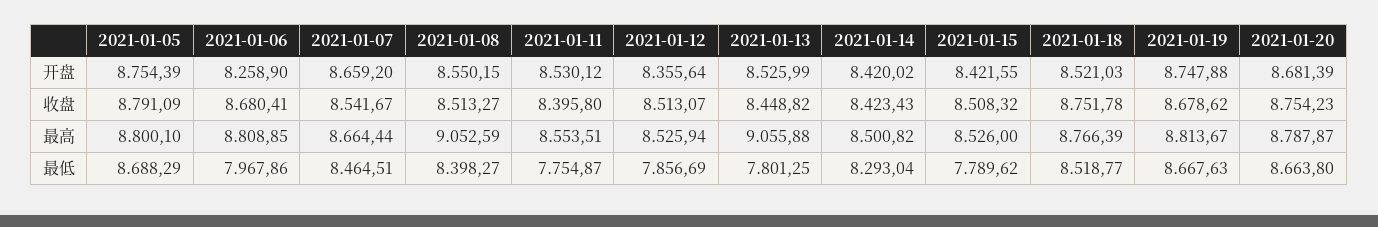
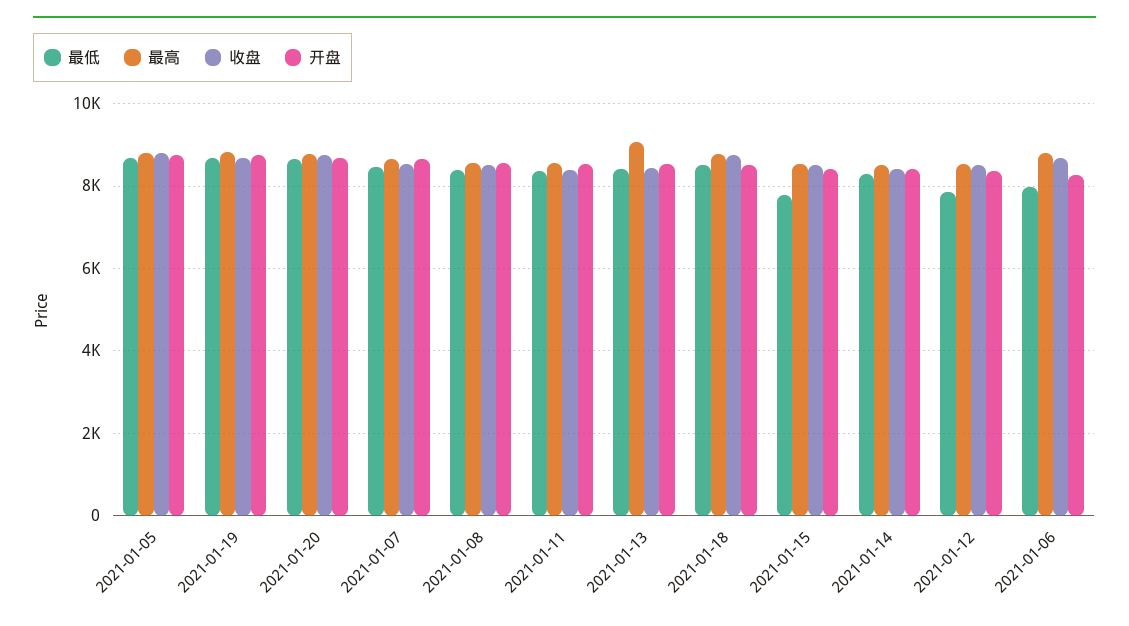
  {
    "开盘": {
      "2021-01-05": 8754.39,
      "2021-01-06": 8258.9,
      "2021-01-07": 8659.2,
      "2021-01-08": 8550.15,
      "2021-01-11": 8530.12,
      "2021-01-12": 8355.64,
      "2021-01-13": 8525.99,
      "2021-01-14": 8420.02,
      "2021-01-15": 8421.55,
      "2021-01-18": 8521.03,
      "2021-01-19": 8747.88,
      "2021-01-20": 8681.39
    },
    "收盘": {
      "2021-01-05": 8791.09,
      "2021-01-06": 8680.41,
      "2021-01-07": 8541.67,
      "2021-01-08": 8513.27,
      "2021-01-11": 8395.8,
      "2021-01-12": 8513.07,
      "2021-01-13": 8448.82,
      "2021-01-14": 8423.43,
      "2021-01-15": 8508.32,
      "2021-01-18": 8751.78,
      "2021-01-19": 8678.62,
      "2021-01-20": 8754.23
    },
    "最高": {
      "2021-01-05": 8800.1,
      "2021-01-06": 8808.85,
      "2021-01-07": 8664.44,
-     "2021-01-08": 9052.59,
+     "2021-01-08": 8600,
      "2021-01-11": 8553.51,
      "2021-01-12": 8525.94,
      "2021-01-13": 9055.88,
      "2021-01-14": 8500.82,
      "2021-01-15": 8526,
      "2021-01-18": 8766.39,
      "2021-01-19": 8813.67,
      "2021-01-20": 8787.87
    },
    "最低": {
      "2021-01-05": 8688.29,
      "2021-01-06": 7967.86,
      "2021-01-07": 8464.51,
      "2021-01-08": 8398.27,
-     "2021-01-11": 7754.87,
+     "2021-01-11": 8400,
      "2021-01-12": 7856.69,
-     "2021-01-13": 7801.25,
+     "2021-01-13": 8400,
      "2021-01-14": 8293.04,
      "2021-01-15": 7789.62,
      "2021-01-18": 8518.77,
      "2021-01-19": 8667.63,
      "2021-01-20": 8663.8
    }
  }

